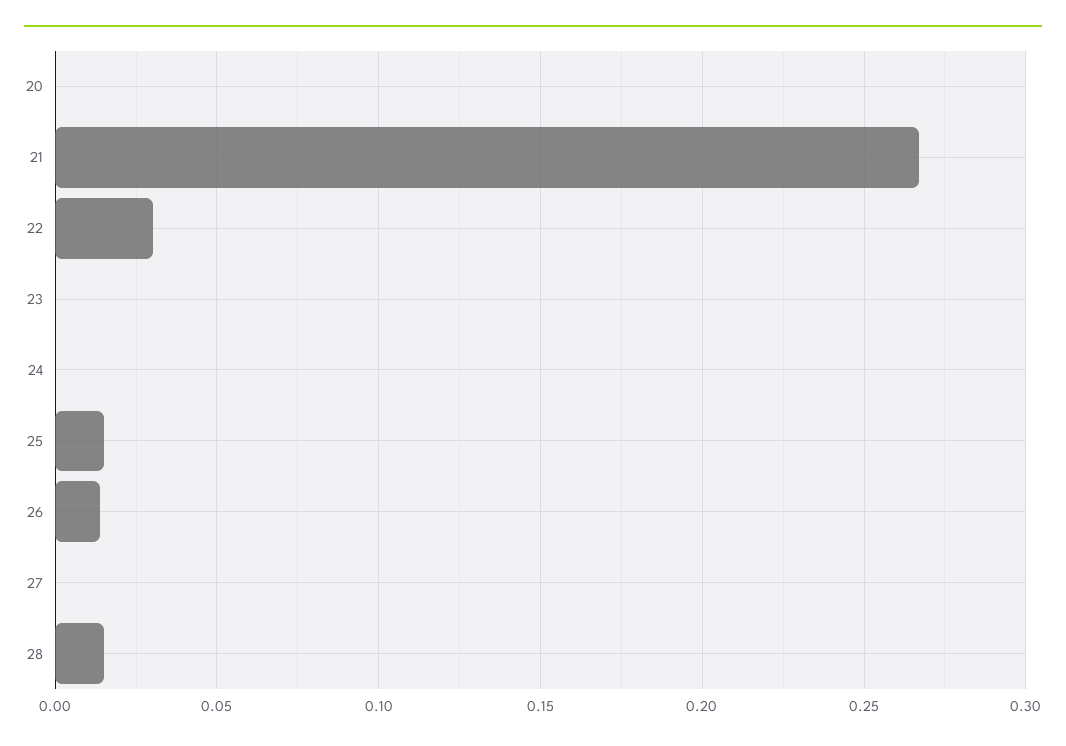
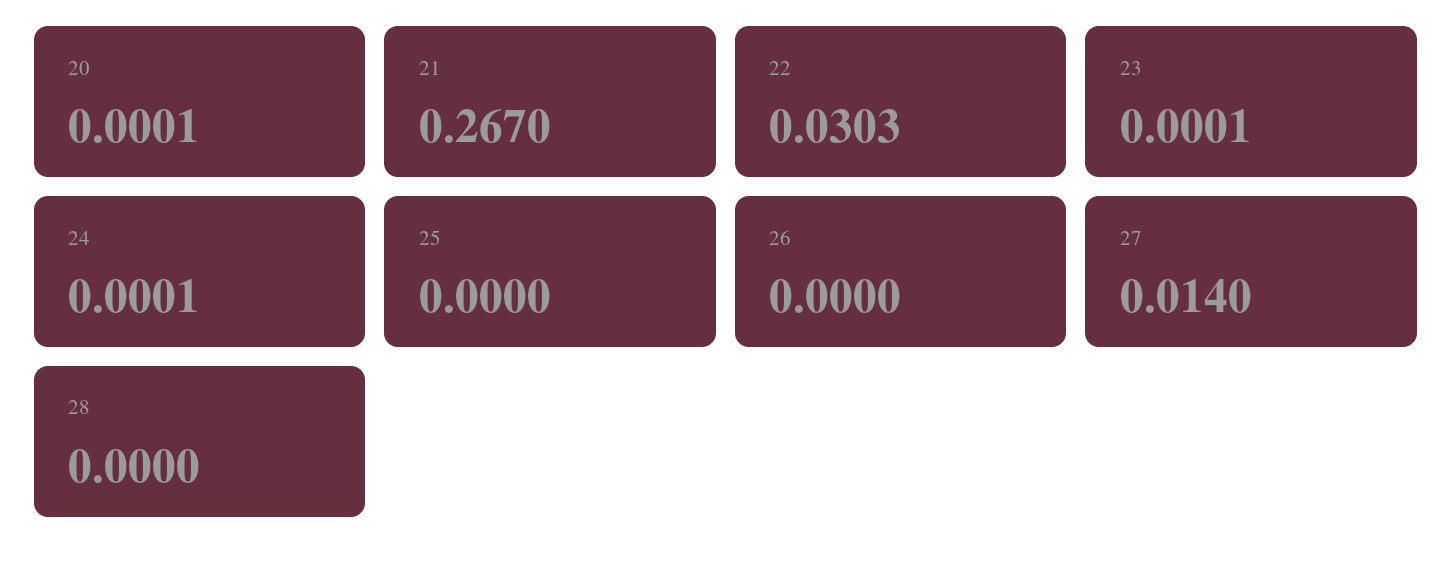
  {
    "20": 0.0001,
    "21": 0.267,
    "22": 0.0303,
    "23": 0.0001,
    "24": 0.0001,
-   "25": 0.015,
+   "25": 0,
-   "26": 0.015,
+   "26": 0,
-   "27": 0,
+   "27": 0.014,
-   "28": 0.015
+   "28": 0
  }

